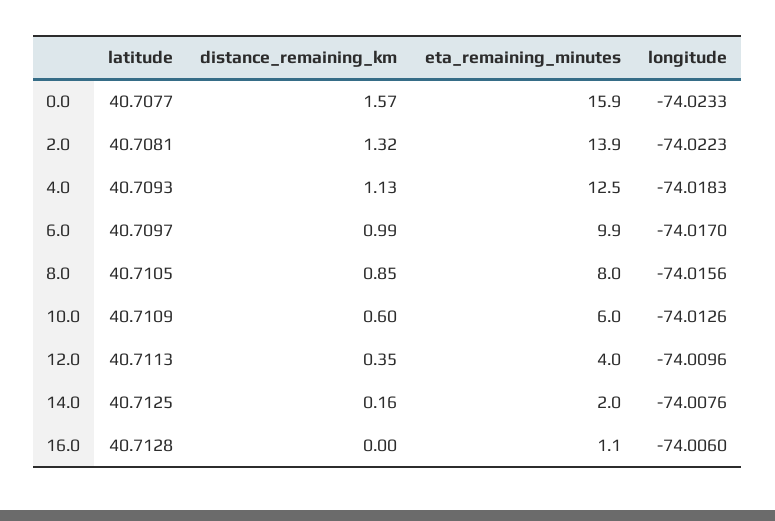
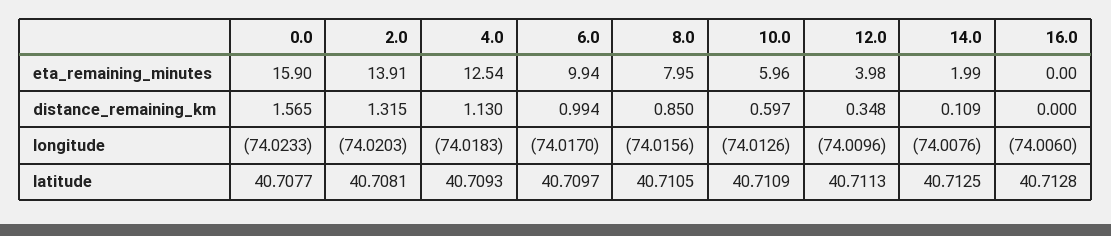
  {
    "latitude": {
      "0.0": 40.7077,
      "2.0": 40.7081,
      "4.0": 40.7093,
      "6.0": 40.7097,
      "8.0": 40.7105,
      "10.0": 40.7109,
      "12.0": 40.7113,
      "14.0": 40.7125,
      "16.0": 40.7128
    },
    "distance_remaining_km": {
      "0.0": 1.565,
      "2.0": 1.315,
      "4.0": 1.13,
      "6.0": 0.994,
      "8.0": 0.85,
      "10.0": 0.597,
      "12.0": 0.348,
-     "14.0": 0.16,
+     "14.0": 0.109,
      "16.0": 0
    },
    "eta_remaining_minutes": {
      "0.0": 15.9,
      "2.0": 13.91,
      "4.0": 12.54,
      "6.0": 9.94,
      "8.0": 7.95,
      "10.0": 5.96,
      "12.0": 3.98,
      "14.0": 1.99,
-     "16.0": 1.1
+     "16.0": 0
    },
    "longitude": {
      "0.0": -74.0233,
-     "2.0": -74.0223,
+     "2.0": -74.0203,
      "4.0": -74.0183,
      "6.0": -74.017,
      "8.0": -74.0156,
      "10.0": -74.0126,
      "12.0": -74.0096,
      "14.0": -74.0076,
      "16.0": -74.006
    }
  }

